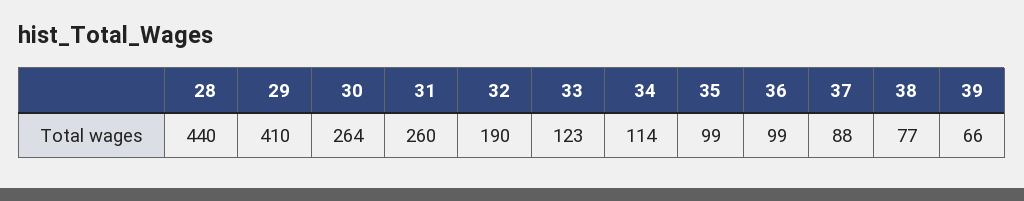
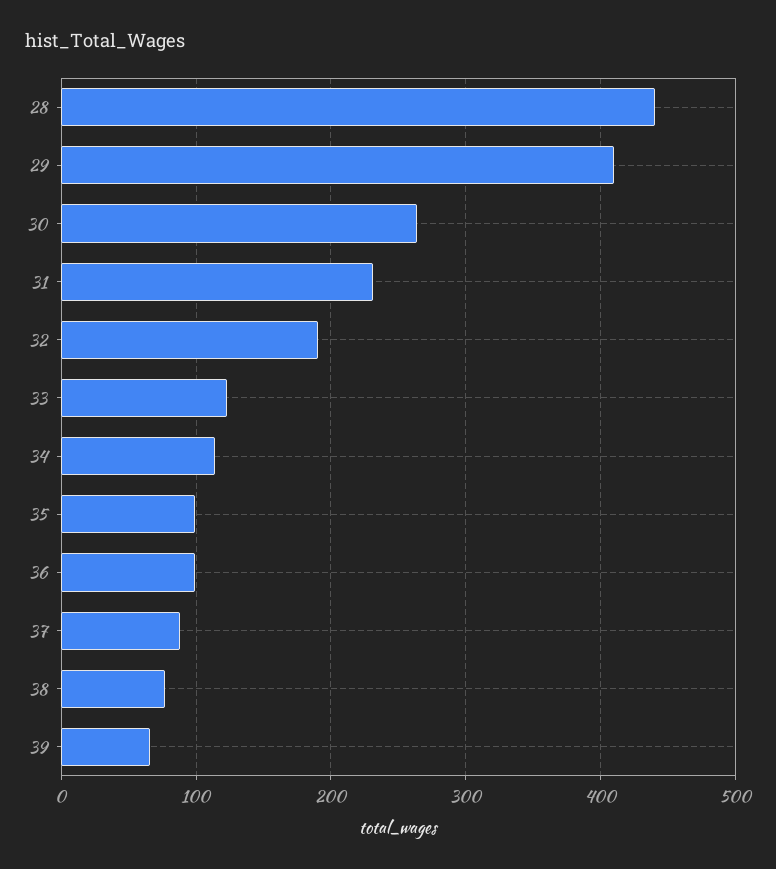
  {
    "28": 440,
    "29": 410,
    "30": 264,
-   "31": 260,
+   "31": 230,
    "32": 190,
    "33": 123,
    "34": 114,
    "35": 99,
    "36": 99,
    "37": 88,
    "38": 77,
    "39": 66
  }

